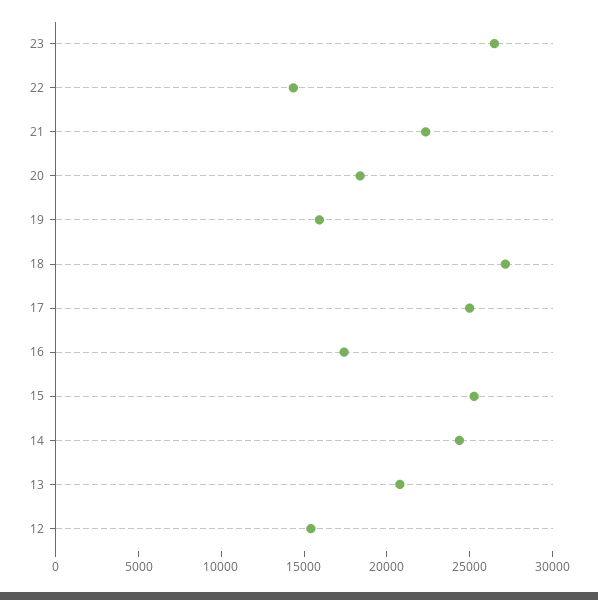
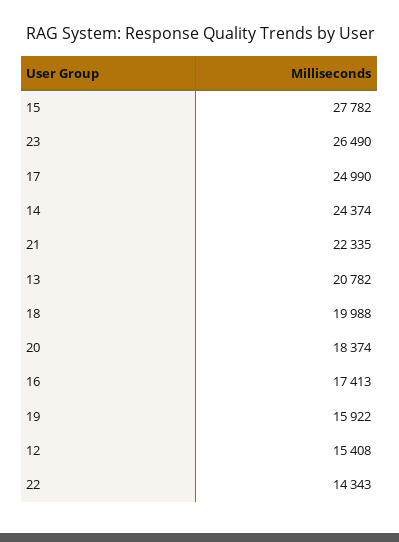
  {
    "23": 26490,
    "22": 14343,
    "21": 22335,
    "20": 18374,
    "19": 15922,
-   "18": 27000,
+   "18": 19988,
    "17": 24990,
    "16": 17413,
-   "15": 25000,
+   "15": 27782,
    "14": 24374,
    "13": 20782,
    "12": 15408
  }

